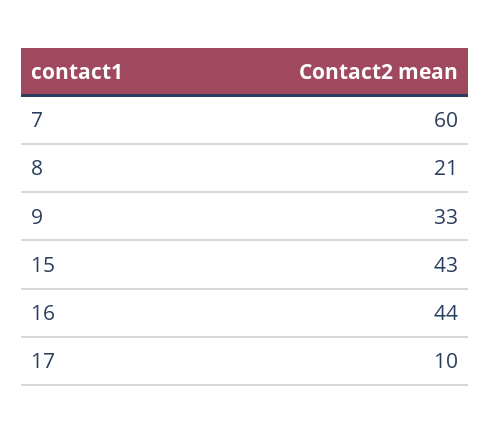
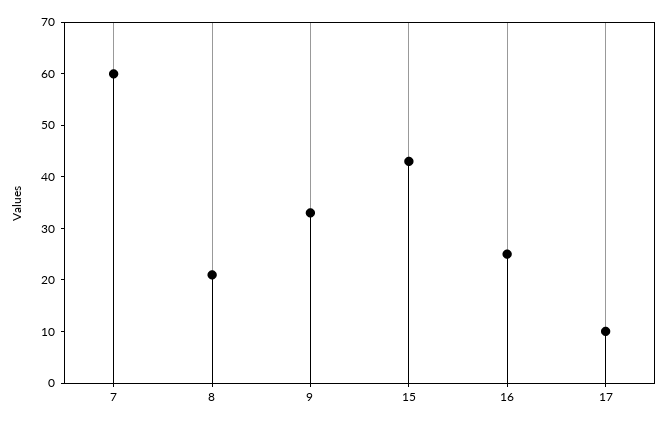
  {
    "7": 60,
    "8": 21,
    "9": 33,
    "15": 43,
-   "16": 44,
+   "16": 25,
    "17": 10
  }

